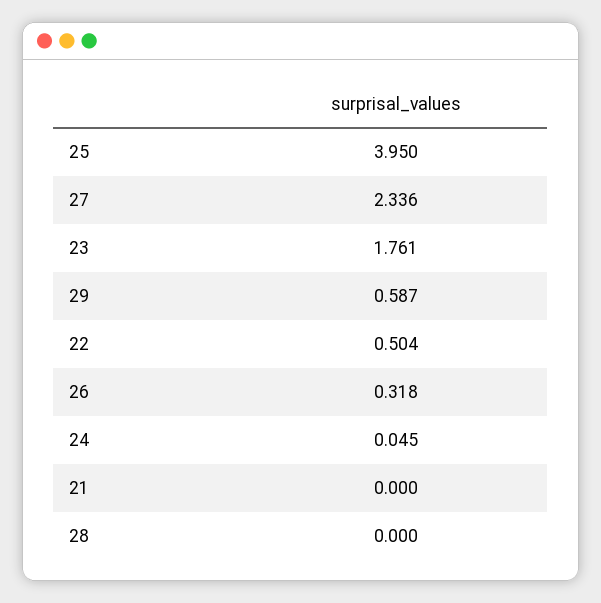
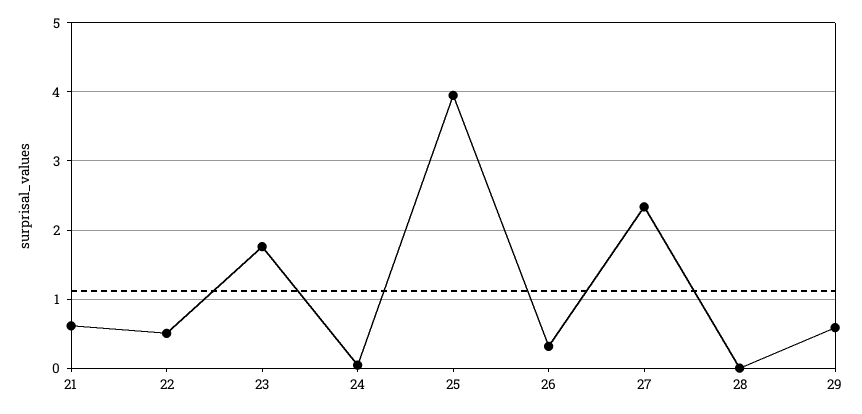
  {
    "25": 3.95,
    "27": 2.336,
    "23": 1.761,
    "29": 0.587,
    "22": 0.504,
    "26": 0.318,
    "24": 0.045,
-   "21": 0,
+   "21": 0.6,
    "28": 0
  }

